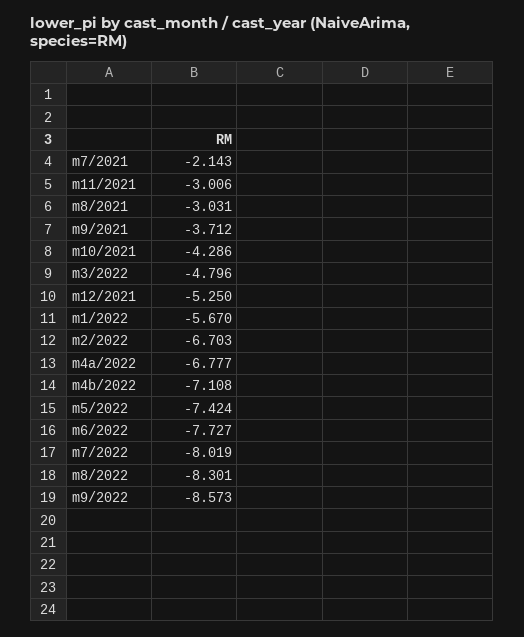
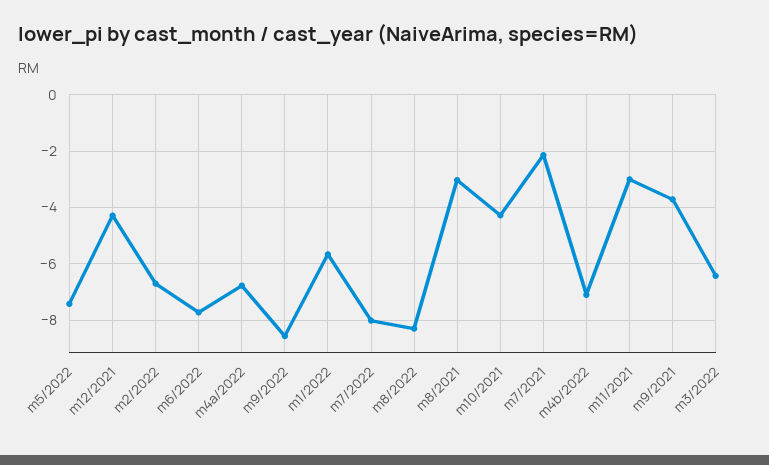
  {
    "m7/2021": -2.143,
    "m11/2021": -3.006,
    "m8/2021": -3.031,
    "m9/2021": -3.712,
    "m10/2021": -4.286,
-   "m3/2022": -4.796,
+   "m3/2022": -6.5,
-   "m12/2021": -5.25,
+   "m12/2021": -4.25,
    "m1/2022": -5.67,
    "m2/2022": -6.703,
    "m4a/2022": -6.777,
    "m4b/2022": -7.108,
    "m5/2022": -7.424,
    "m6/2022": -7.727,
    "m7/2022": -8.019,
    "m8/2022": -8.301,
    "m9/2022": -8.573
  }

